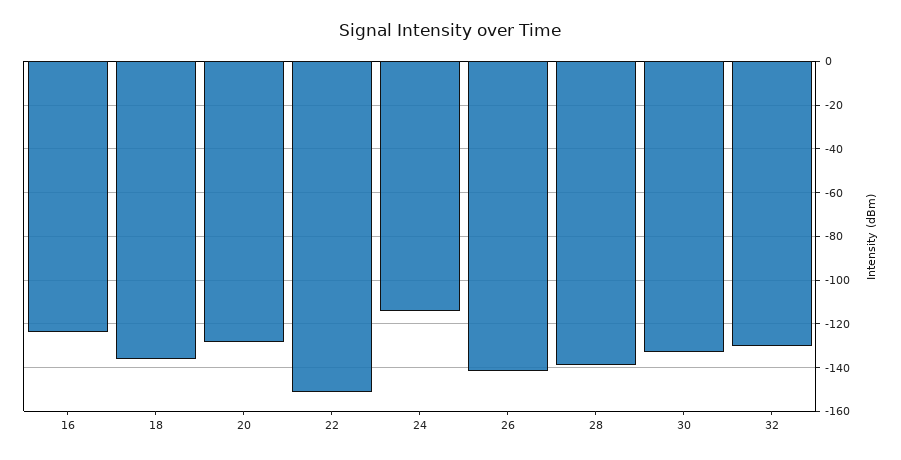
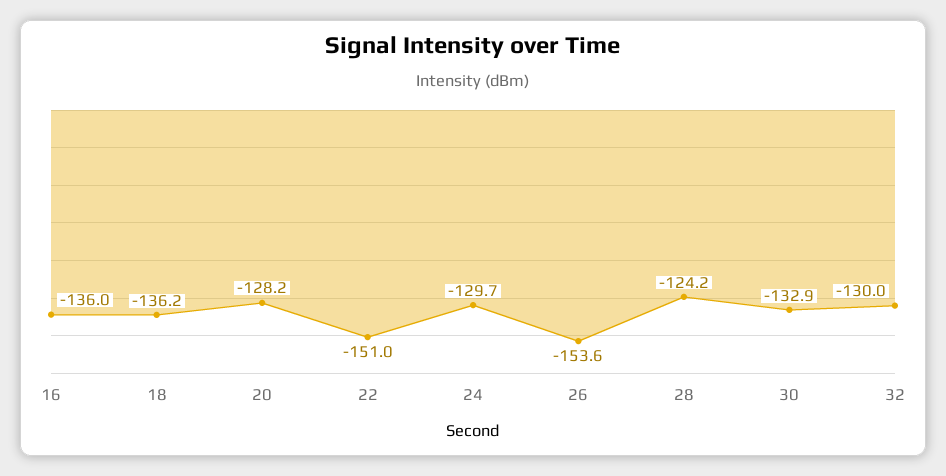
  {
-   "16": -125,
+   "16": -136,
    "18": -136.2,
    "20": -128.2,
    "22": -151,
-   "24": -115,
+   "24": -129.7,
-   "26": -140,
+   "26": -153.6,
-   "28": -140,
+   "28": -124.2,
    "30": -132.9,
    "32": -130
  }

